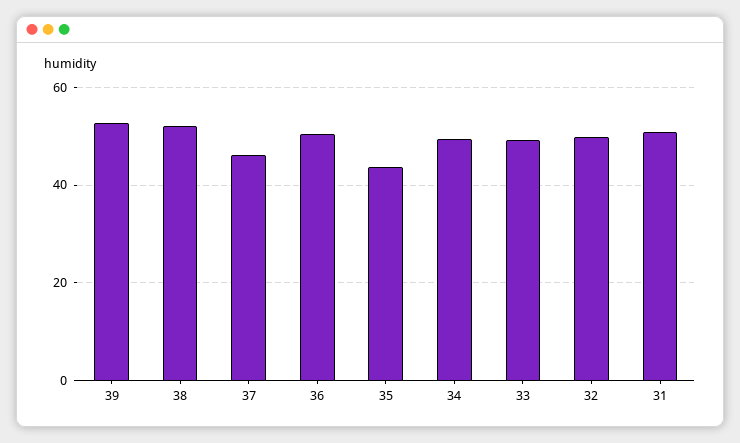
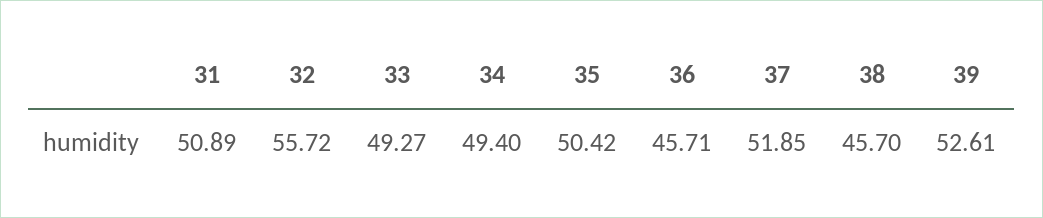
  {
    "39": 52.61,
-   "38": 52,
+   "38": 45.7,
-   "37": 46,
+   "37": 51.85,
-   "36": 50,
+   "36": 45.71,
-   "35": 44,
+   "35": 50.42,
    "34": 49.4,
    "33": 49.27,
-   "32": 50,
+   "32": 55.72,
    "31": 50.89
  }

